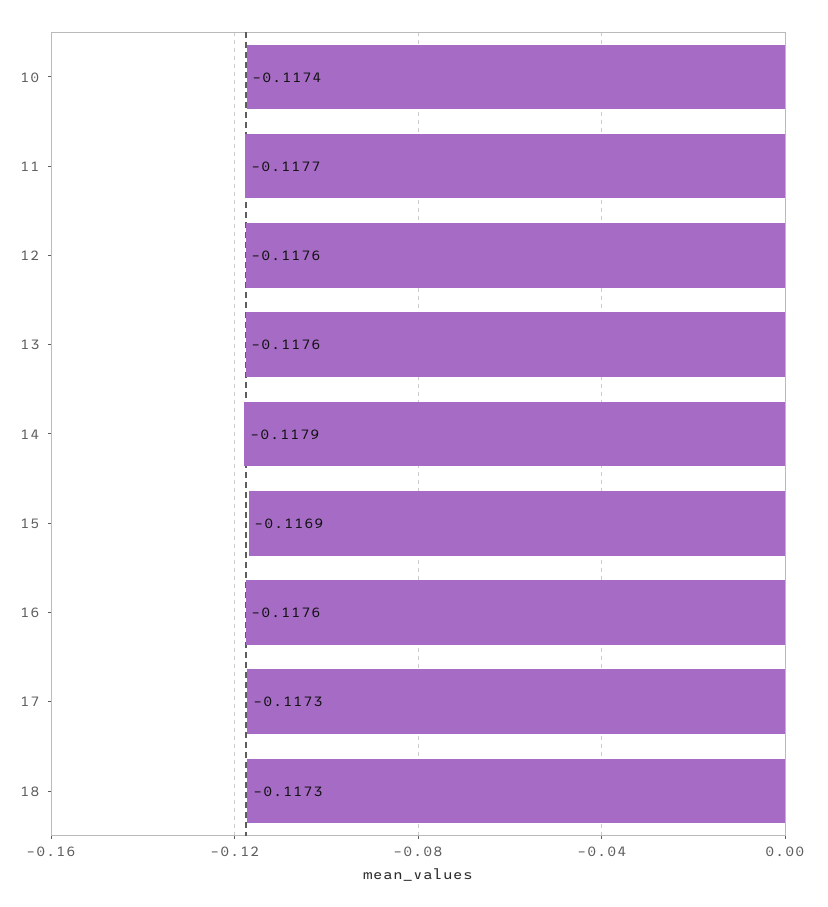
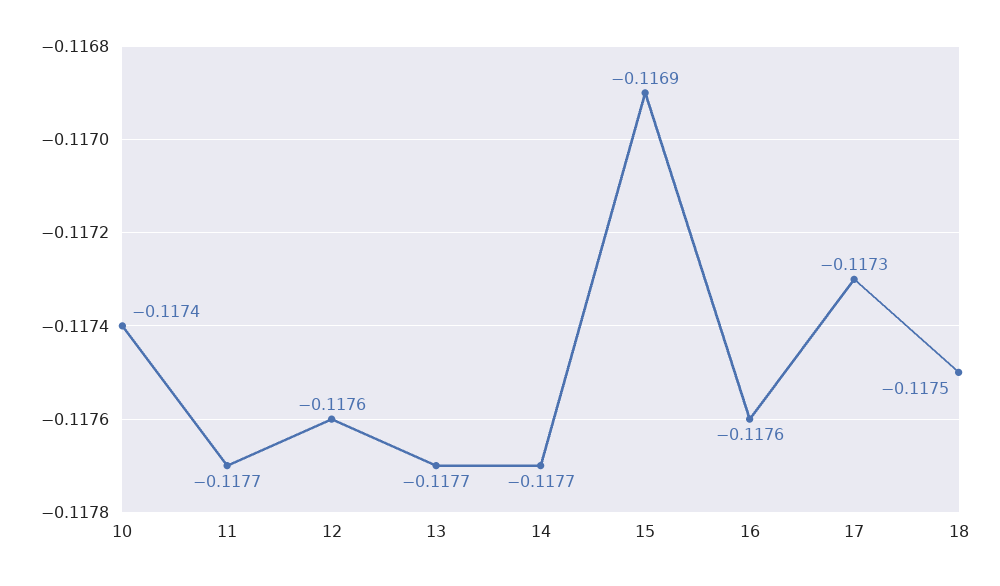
  {
    "10": -0.1174,
    "11": -0.1177,
    "12": -0.1176,
-   "13": -0.1176,
+   "13": -0.1177,
-   "14": -0.1179,
+   "14": -0.1177,
    "15": -0.1169,
    "16": -0.1176,
    "17": -0.1173,
-   "18": -0.1173
+   "18": -0.1175
  }

